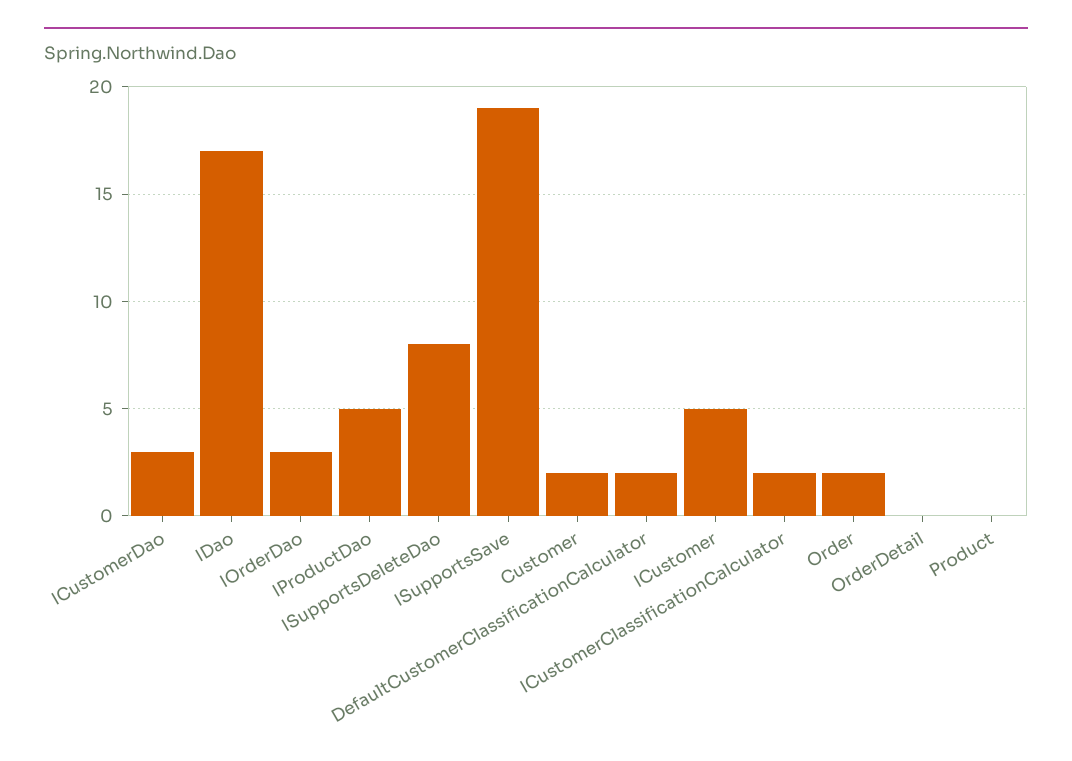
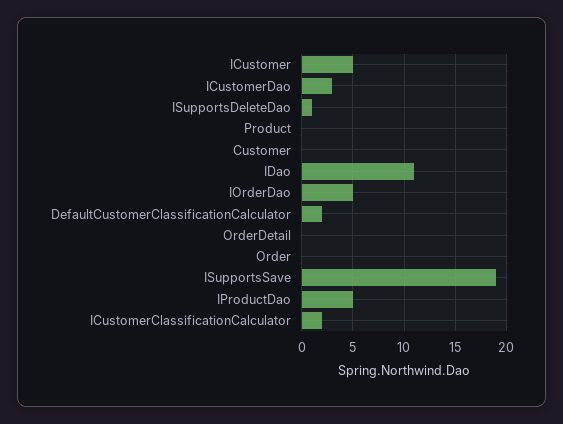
  {
    "ICustomerDao": 3,
-   "IDao": 17,
+   "IDao": 11,
-   "IOrderDao": 3,
+   "IOrderDao": 5,
    "IProductDao": 5,
-   "ISupportsDeleteDao": 8,
+   "ISupportsDeleteDao": 1,
    "ISupportsSave": 19,
-   "Customer": 2,
+   "Customer": 0,
    "DefaultCustomerClassificationCalculator": 2,
    "ICustomer": 5,
    "ICustomerClassificationCalculator": 2,
-   "Order": 2,
+   "Order": 0,
    "OrderDetail": 0,
    "Product": 0
  }

